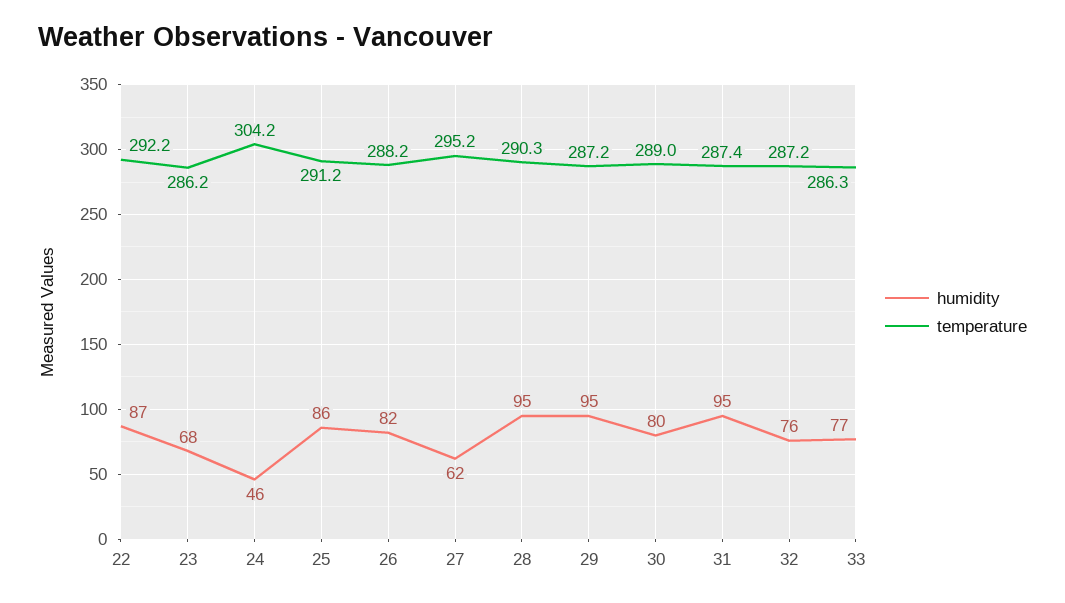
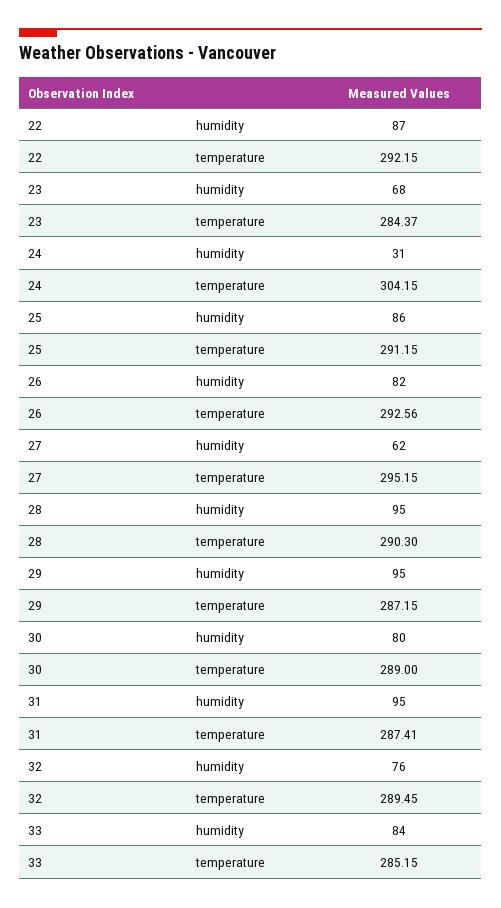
  {
    "humidity": {
      "22": 87,
      "23": 68,
-     "24": 46,
+     "24": 31,
      "25": 86,
      "26": 82,
      "27": 62,
      "28": 95,
      "29": 95,
      "30": 80,
      "31": 95,
      "32": 76,
-     "33": 77
+     "33": 84
    },
    "temperature": {
      "22": 292.15,
-     "23": 286.2,
+     "23": 284.37,
      "24": 304.15,
      "25": 291.15,
-     "26": 288.2,
+     "26": 292.56,
      "27": 295.15,
      "28": 290.3,
      "29": 287.15,
      "30": 289,
      "31": 287.41,
-     "32": 287.2,
+     "32": 289.45,
-     "33": 286.3
+     "33": 285.15
    }
  }

